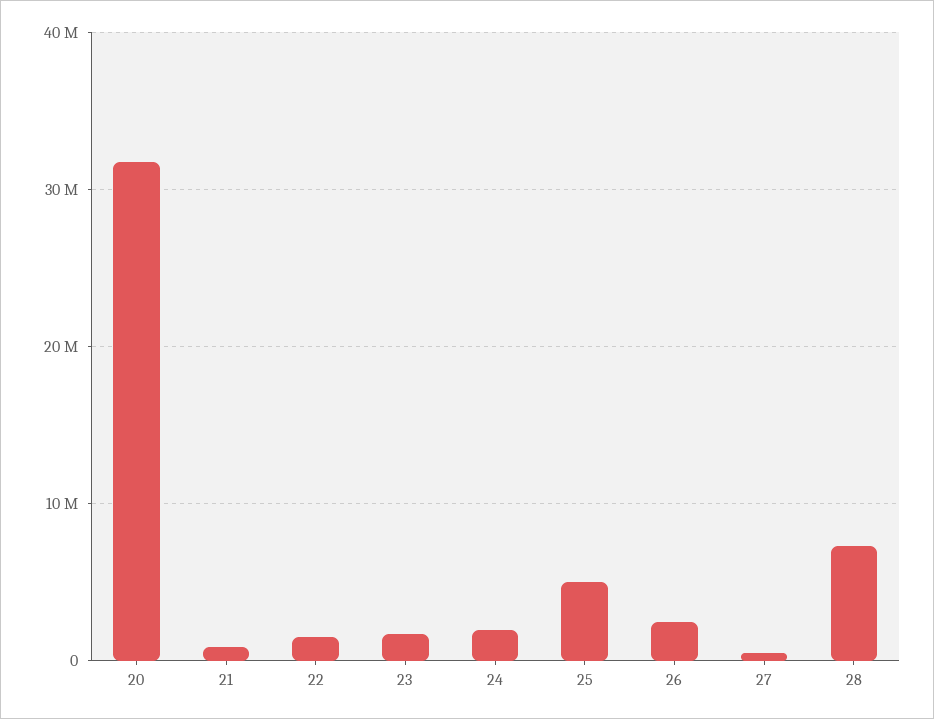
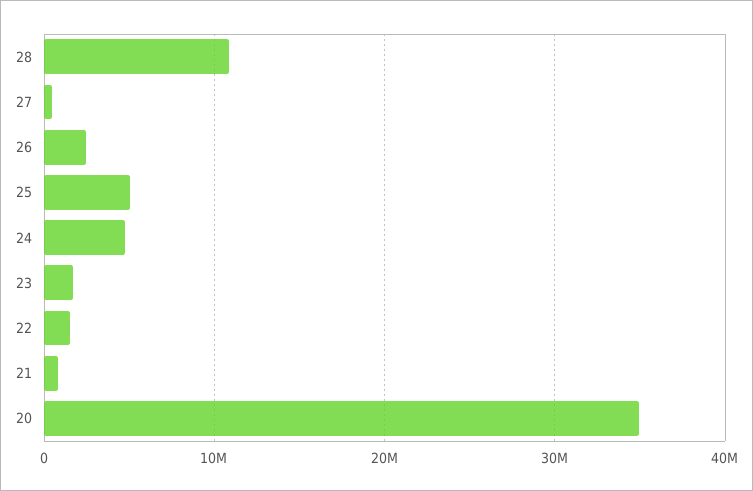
  {
-   "20": 32000000,
+   "20": 35000000,
    "21": 1000000,
    "22": 2000000,
    "23": 2000000,
-   "24": 2000000,
+   "24": 5000000,
    "25": 5000000,
    "26": 2000000,
    "27": 0,
-   "28": 7000000
+   "28": 11000000
  }

